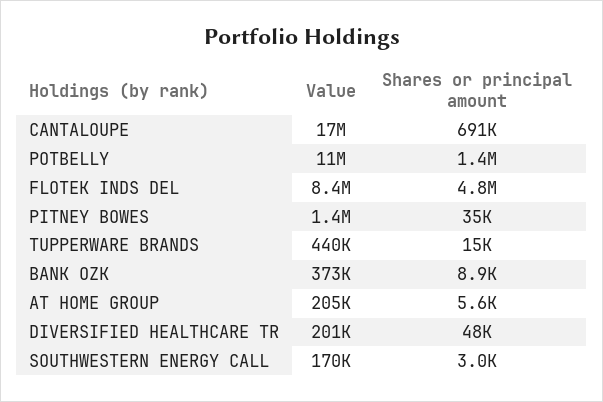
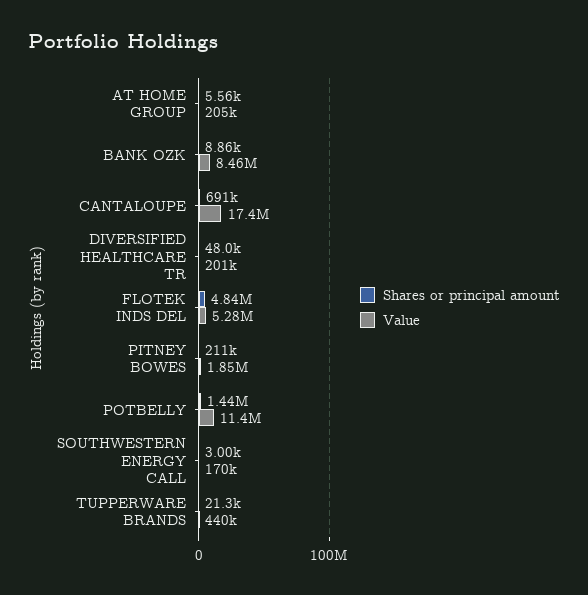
  {
    "Value": {
      "CANTALOUPE": 17400000,
      "POTBELLY": 11400000,
-     "FLOTEK INDS DEL": 8400000,
+     "FLOTEK INDS DEL": 5280000,
-     "PITNEY BOWES": 1400000,
+     "PITNEY BOWES": 1850000,
      "TUPPERWARE BRANDS": 440000,
-     "BANK OZK": 373000,
+     "BANK OZK": 8460000,
      "AT HOME GROUP": 205000,
      "DIVERSIFIED HEALTHCARE TR": 201000,
      "SOUTHWESTERN ENERGY CALL": 170000
    },
    "Shares or principal amount": {
      "CANTALOUPE": 691000,
      "POTBELLY": 1440000,
      "FLOTEK INDS DEL": 4840000,
-     "PITNEY BOWES": 35000,
+     "PITNEY BOWES": 211000,
-     "TUPPERWARE BRANDS": 15000,
+     "TUPPERWARE BRANDS": 21300,
      "BANK OZK": 8860,
      "AT HOME GROUP": 5560,
      "DIVERSIFIED HEALTHCARE TR": 48000,
      "SOUTHWESTERN ENERGY CALL": 3000
    }
  }

